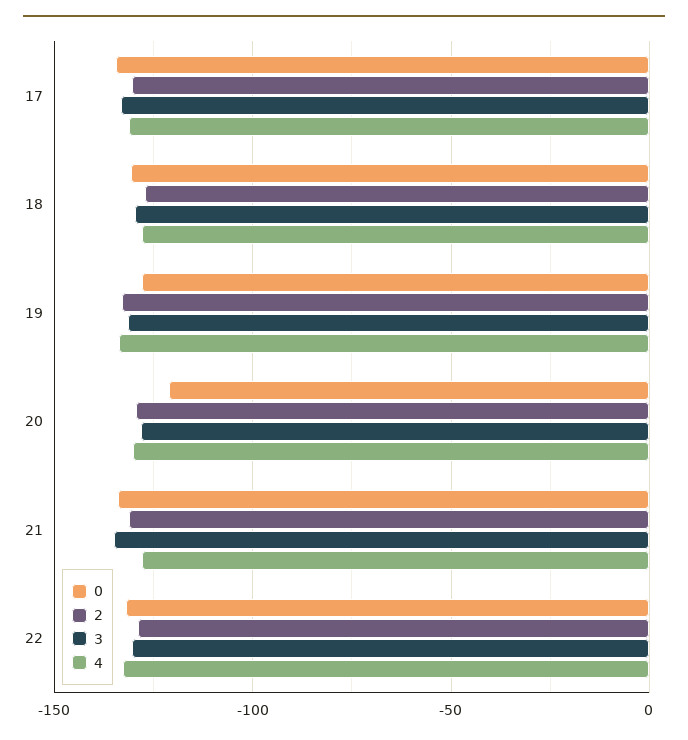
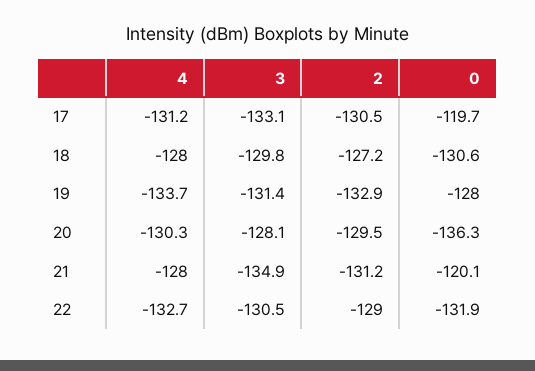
  {
    "0": {
-     "17": -135,
+     "17": -119.7,
      "18": -130.6,
      "19": -128,
-     "20": -120,
+     "20": -136.3,
-     "21": -135,
+     "21": -120.1,
      "22": -131.9
    },
    "2": {
      "17": -130.5,
      "18": -127.2,
      "19": -132.9,
      "20": -129.5,
      "21": -131.2,
      "22": -129
    },
    "3": {
      "17": -133.1,
      "18": -129.8,
      "19": -131.4,
      "20": -128.1,
      "21": -134.9,
      "22": -130.5
    },
    "4": {
      "17": -131.2,
      "18": -128,
      "19": -133.7,
      "20": -130.3,
      "21": -128,
      "22": -132.7
    }
  }

